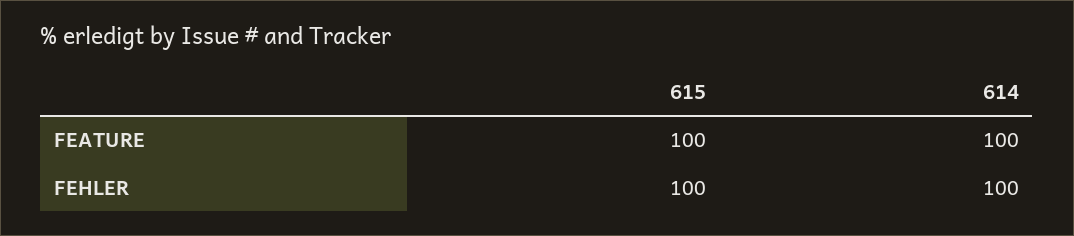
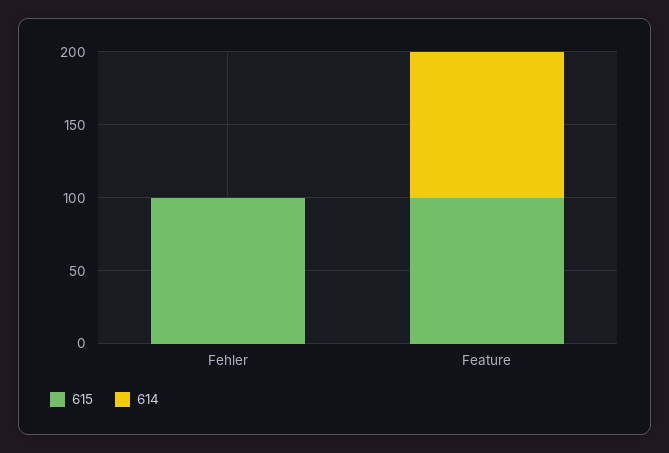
  {
    "615": {
      "FEATURE": 100,
      "FEHLER": 100
    },
    "614": {
      "FEATURE": 100,
-     "FEHLER": 100
+     "FEHLER": 0
    }
  }

